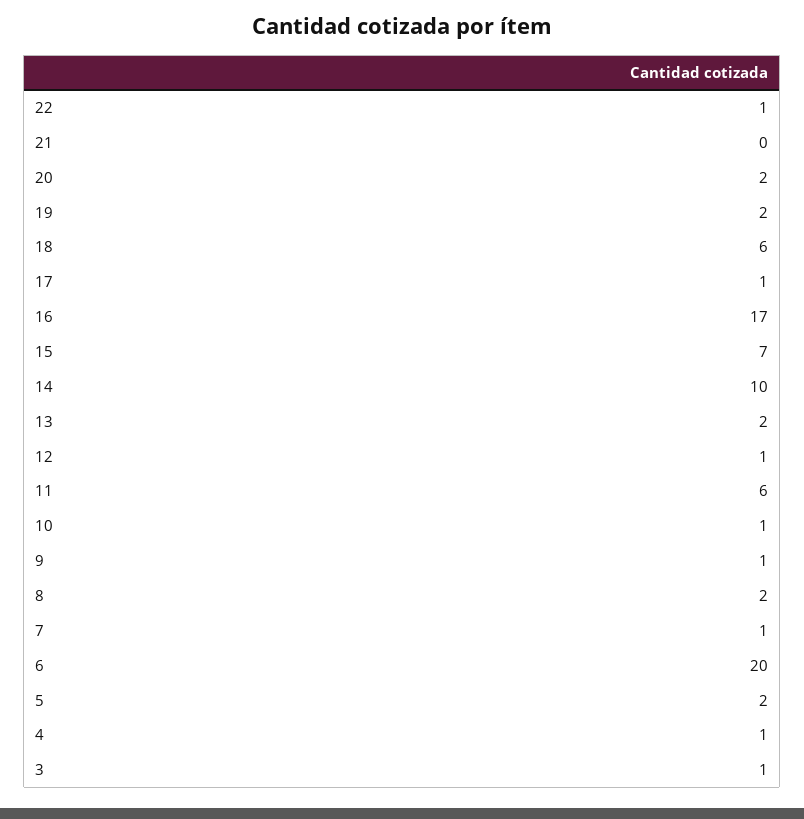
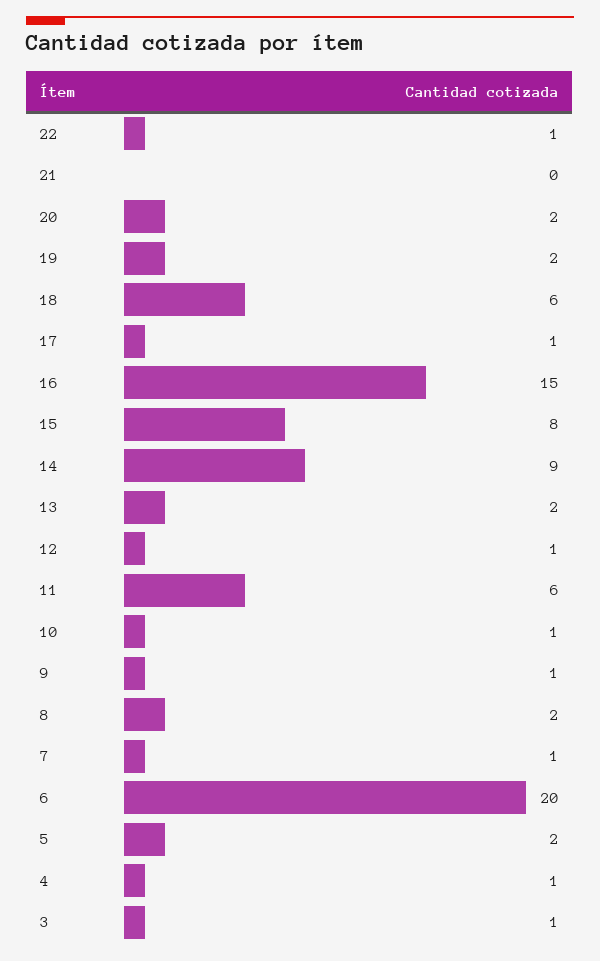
  {
    "22": 1,
    "21": 0,
    "20": 2,
    "19": 2,
    "18": 6,
    "17": 1,
-   "16": 17,
+   "16": 15,
-   "15": 7,
+   "15": 8,
-   "14": 10,
+   "14": 9,
    "13": 2,
    "12": 1,
    "11": 6,
    "10": 1,
    "9": 1,
    "8": 2,
    "7": 1,
    "6": 20,
    "5": 2,
    "4": 1,
    "3": 1
  }

